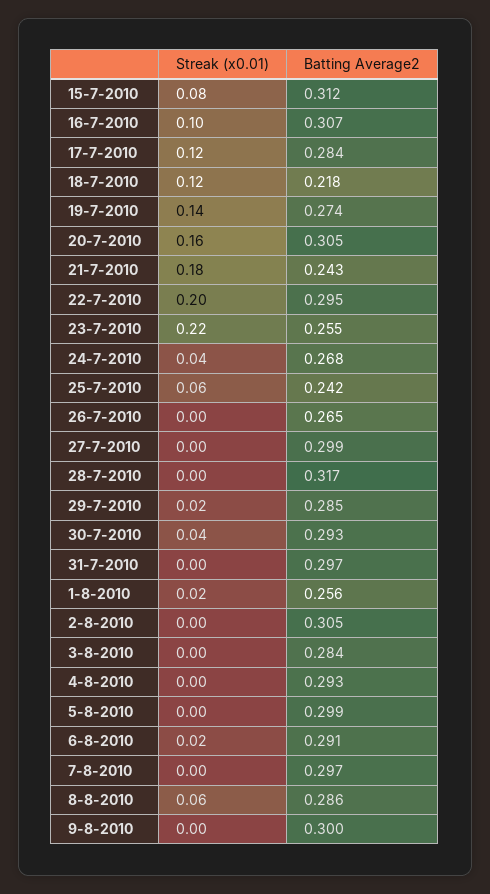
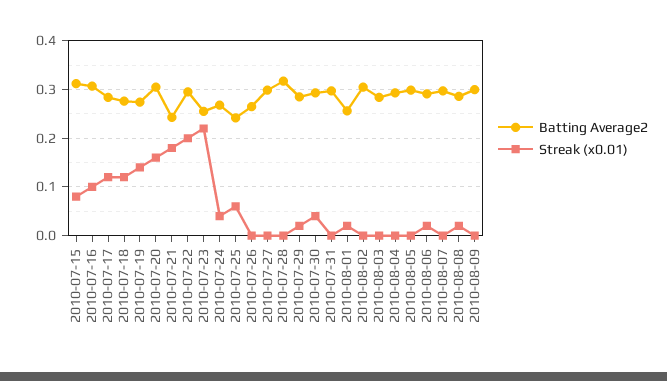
  {
    "Streak (x0.01)": {
      "15-7-2010": 0.08,
      "16-7-2010": 0.1,
      "17-7-2010": 0.12,
      "18-7-2010": 0.12,
      "19-7-2010": 0.14,
      "20-7-2010": 0.16,
      "21-7-2010": 0.18,
      "22-7-2010": 0.2,
      "23-7-2010": 0.22,
      "24-7-2010": 0.04,
      "25-7-2010": 0.06,
      "26-7-2010": 0,
      "27-7-2010": 0,
      "28-7-2010": 0,
      "29-7-2010": 0.02,
      "30-7-2010": 0.04,
      "31-7-2010": 0,
      "1-8-2010": 0.02,
      "2-8-2010": 0,
      "3-8-2010": 0,
      "4-8-2010": 0,
      "5-8-2010": 0,
      "6-8-2010": 0.02,
      "7-8-2010": 0,
-     "8-8-2010": 0.06,
+     "8-8-2010": 0.02,
      "9-8-2010": 0
    },
    "Batting Average2": {
      "15-7-2010": 0.312,
      "16-7-2010": 0.307,
      "17-7-2010": 0.284,
-     "18-7-2010": 0.218,
+     "18-7-2010": 0.28,
      "19-7-2010": 0.274,
      "20-7-2010": 0.305,
      "21-7-2010": 0.243,
      "22-7-2010": 0.295,
      "23-7-2010": 0.255,
      "24-7-2010": 0.268,
      "25-7-2010": 0.242,
      "26-7-2010": 0.265,
      "27-7-2010": 0.299,
      "28-7-2010": 0.317,
      "29-7-2010": 0.285,
      "30-7-2010": 0.293,
      "31-7-2010": 0.297,
      "1-8-2010": 0.256,
      "2-8-2010": 0.305,
      "3-8-2010": 0.284,
      "4-8-2010": 0.293,
      "5-8-2010": 0.299,
      "6-8-2010": 0.291,
      "7-8-2010": 0.297,
      "8-8-2010": 0.286,
      "9-8-2010": 0.3
    }
  }

